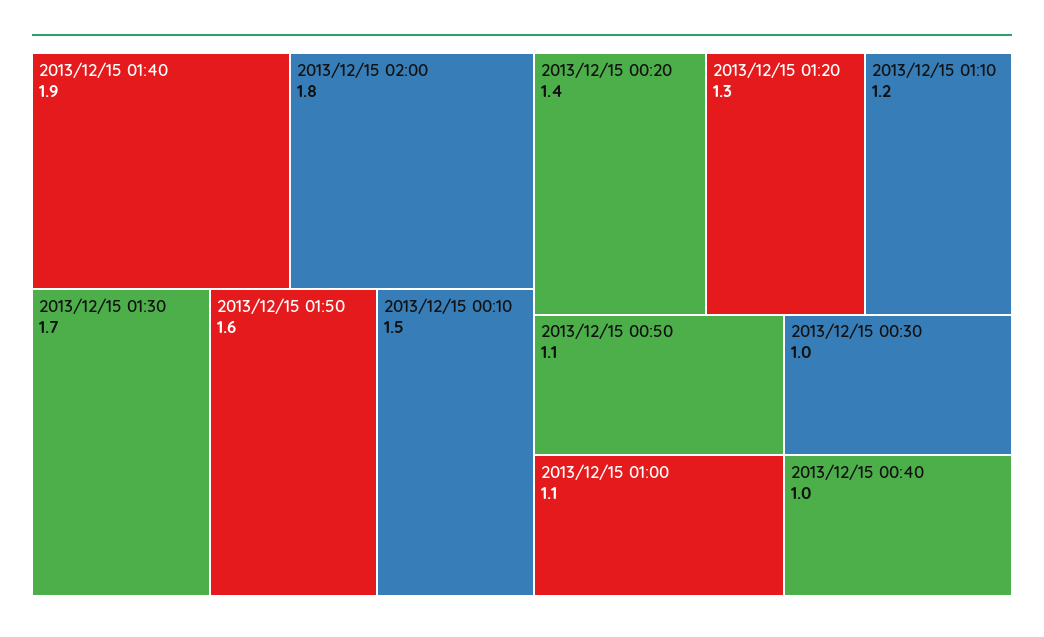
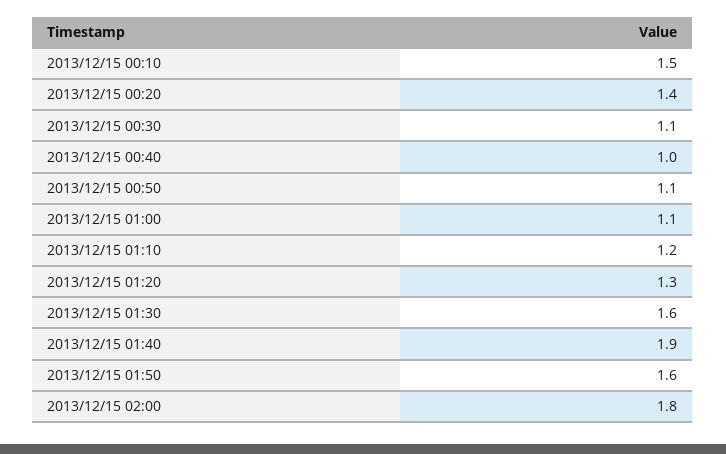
  {
    "2013/12/15 01:40": 1.9,
    "2013/12/15 02:00": 1.8,
-   "2013/12/15 01:30": 1.7,
+   "2013/12/15 01:30": 1.6,
    "2013/12/15 01:50": 1.6,
    "2013/12/15 00:10": 1.5,
    "2013/12/15 00:20": 1.4,
    "2013/12/15 01:20": 1.3,
    "2013/12/15 01:10": 1.2,
    "2013/12/15 00:50": 1.1,
    "2013/12/15 01:00": 1.1,
-   "2013/12/15 00:30": 1,
+   "2013/12/15 00:30": 1.1,
    "2013/12/15 00:40": 1
  }

